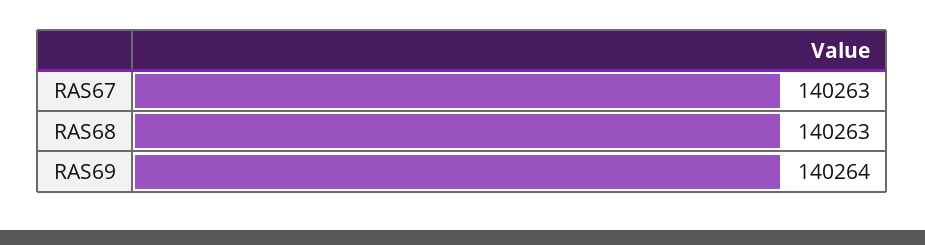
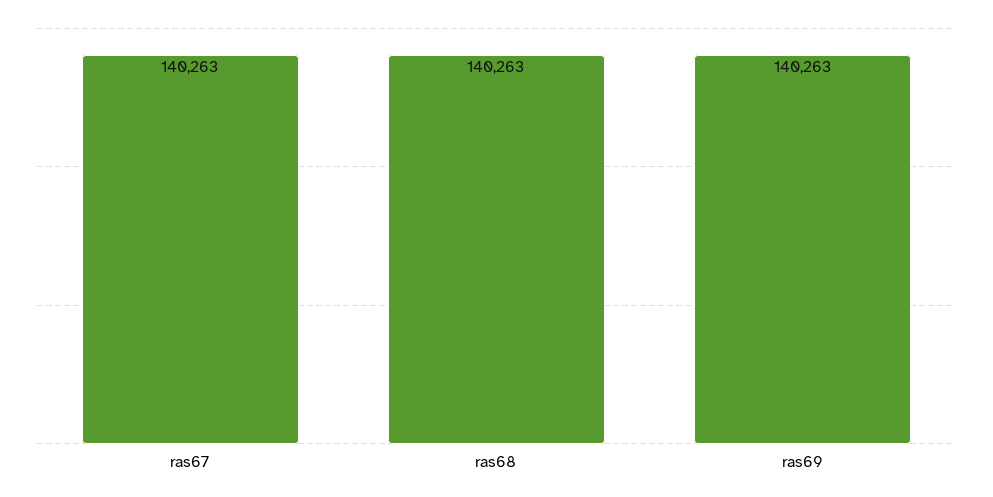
  {
    "RAS67": 140263,
    "RAS68": 140263,
-   "RAS69": 140264
+   "RAS69": 140263
  }

